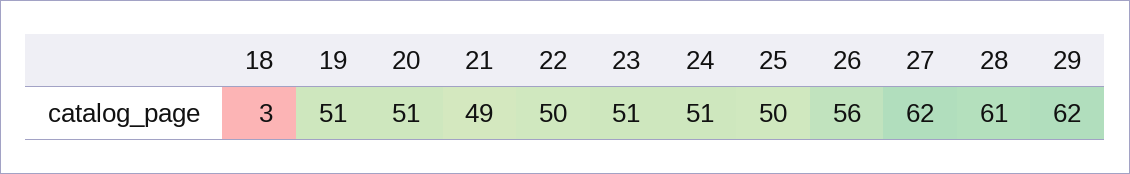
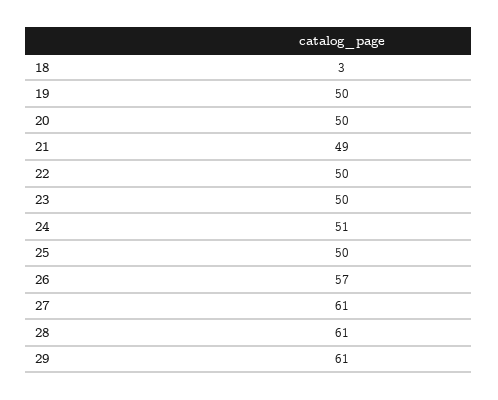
  {
    "18": 3,
-   "19": 51,
+   "19": 50,
-   "20": 51,
+   "20": 50,
    "21": 49,
    "22": 50,
-   "23": 51,
+   "23": 50,
    "24": 51,
    "25": 50,
-   "26": 56,
+   "26": 57,
-   "27": 62,
+   "27": 61,
    "28": 61,
-   "29": 62
+   "29": 61
  }

